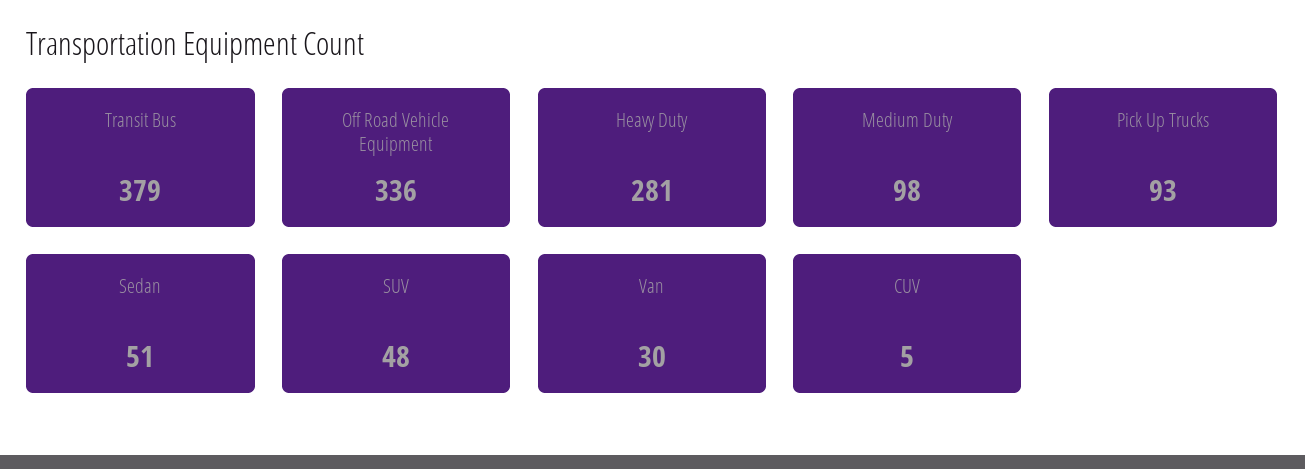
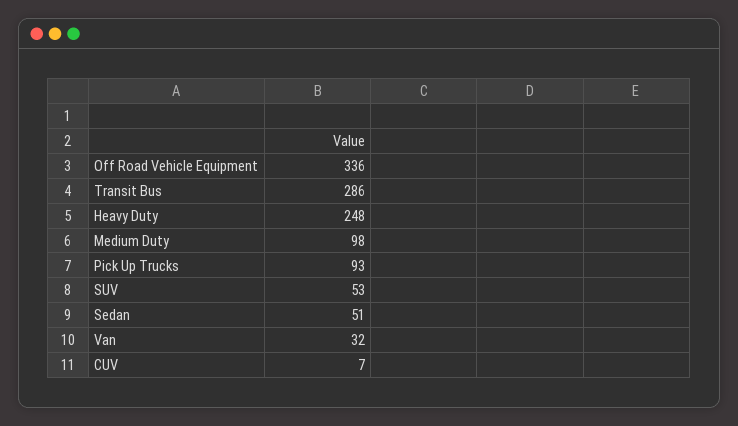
  {
-   "Transit Bus": 379,
+   "Transit Bus": 286,
    "Off Road Vehicle Equipment": 336,
-   "Heavy Duty": 281,
+   "Heavy Duty": 248,
    "Medium Duty": 98,
    "Pick Up Trucks": 93,
    "Sedan": 51,
-   "SUV": 48,
+   "SUV": 53,
-   "Van": 30,
+   "Van": 32,
-   "CUV": 5
+   "CUV": 7
  }

